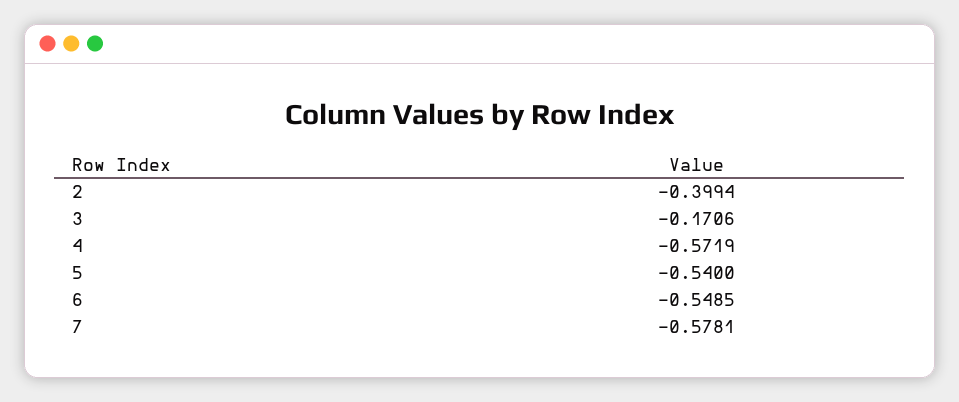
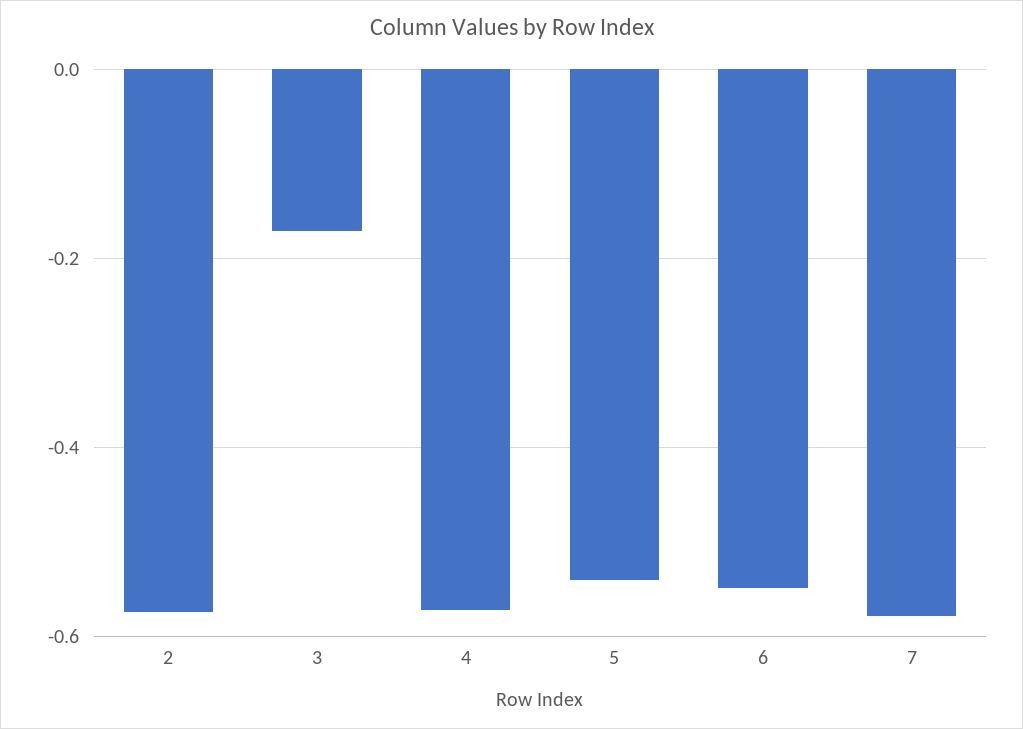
  {
-   "2": -0.3994,
+   "2": -0.58,
    "3": -0.1706,
    "4": -0.5719,
    "5": -0.54,
    "6": -0.5485,
    "7": -0.5781
  }

